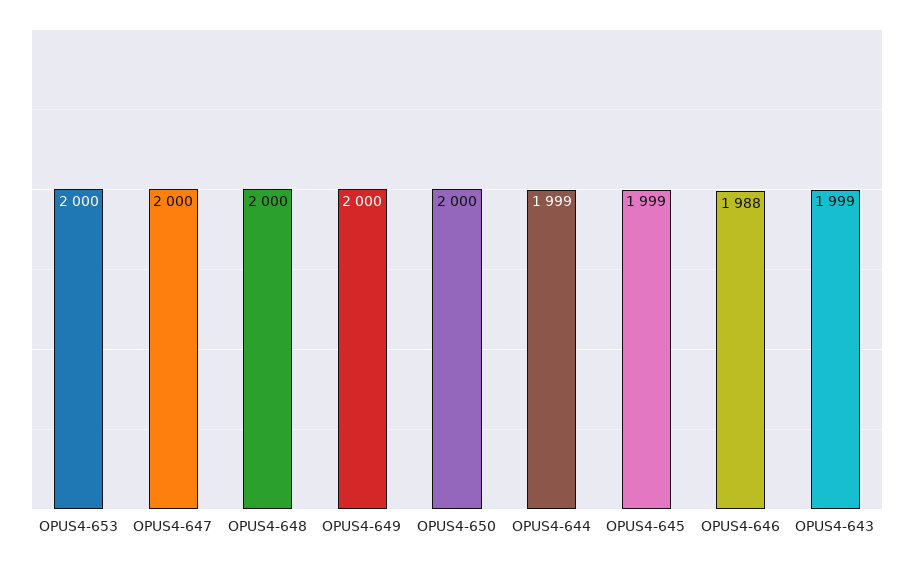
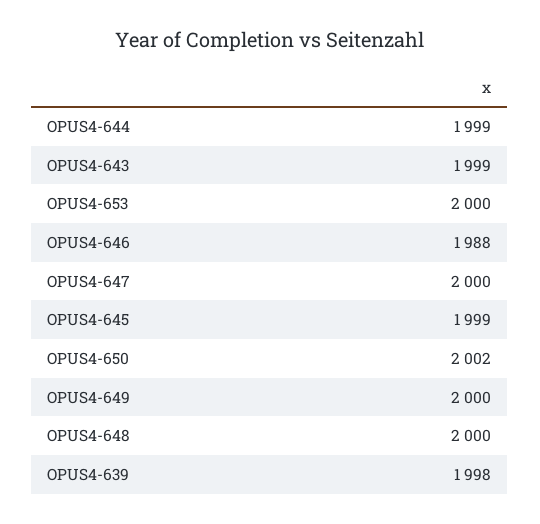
  {
    "OPUS4-653": 2000,
    "OPUS4-647": 2000,
    "OPUS4-648": 2000,
    "OPUS4-649": 2000,
-   "OPUS4-650": 2000,
+   "OPUS4-650": 2002,
    "OPUS4-644": 1999,
    "OPUS4-645": 1999,
    "OPUS4-646": 1988,
-   "OPUS4-643": 1999
+   "OPUS4-643": 1999,
+   "OPUS4-639": 1998
  }

